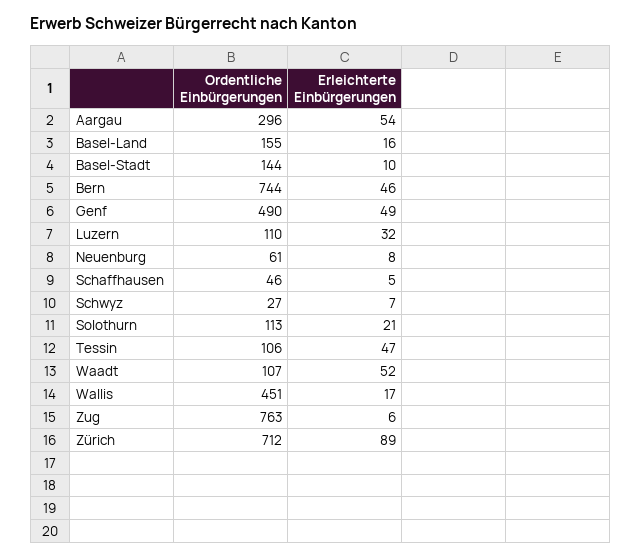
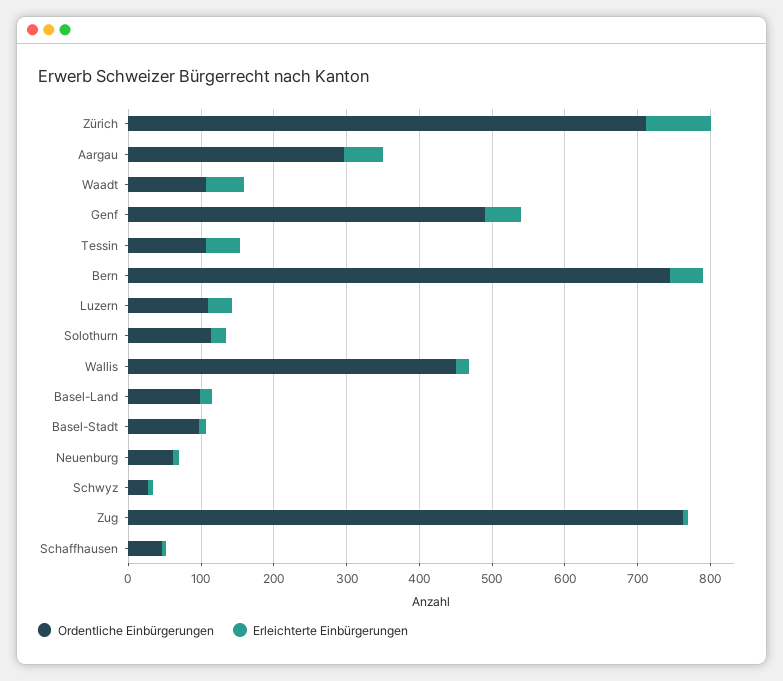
  {
    "Ordentliche Einbürgerungen": {
      "Aargau": 296,
-     "Basel-Land": 155,
+     "Basel-Land": 100,
-     "Basel-Stadt": 144,
+     "Basel-Stadt": 100,
      "Bern": 744,
      "Genf": 490,
      "Luzern": 110,
      "Neuenburg": 61,
      "Schaffhausen": 46,
      "Schwyz": 27,
      "Solothurn": 113,
      "Tessin": 106,
      "Waadt": 107,
      "Wallis": 451,
      "Zug": 763,
      "Zürich": 712
    },
    "Erleichterte Einbürgerungen": {
      "Aargau": 54,
      "Basel-Land": 16,
      "Basel-Stadt": 10,
      "Bern": 46,
      "Genf": 49,
      "Luzern": 32,
      "Neuenburg": 8,
      "Schaffhausen": 5,
      "Schwyz": 7,
      "Solothurn": 21,
      "Tessin": 47,
      "Waadt": 52,
      "Wallis": 17,
      "Zug": 6,
      "Zürich": 89
    }
  }

